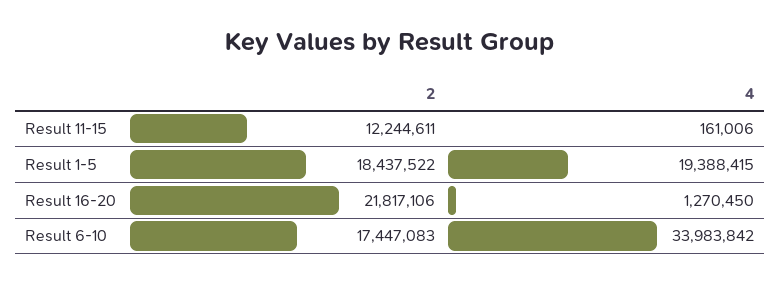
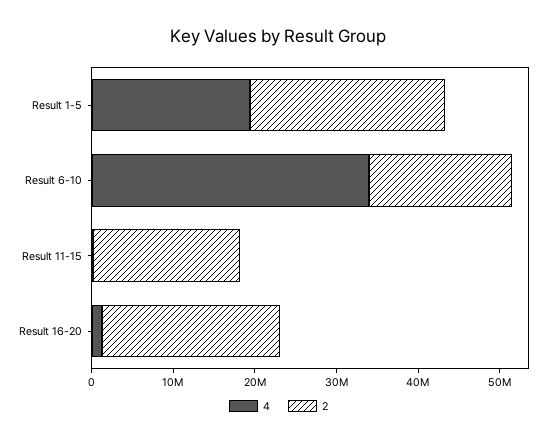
  {
    "2": {
-     "Result 11-15": 12244611,
+     "Result 11-15": 18000000,
-     "Result 1-5": 18437522,
+     "Result 1-5": 24000000,
      "Result 16-20": 21817106,
      "Result 6-10": 17447083
    },
    "4": {
      "Result 11-15": 161006,
      "Result 1-5": 19388415,
      "Result 16-20": 1270450,
      "Result 6-10": 33983842
    }
  }

